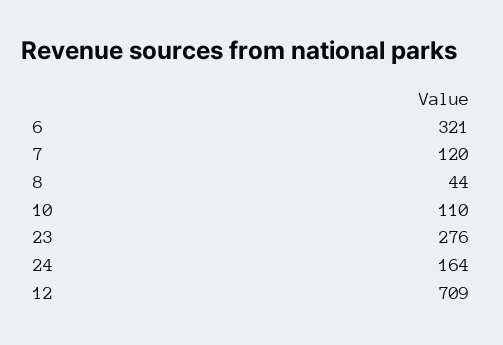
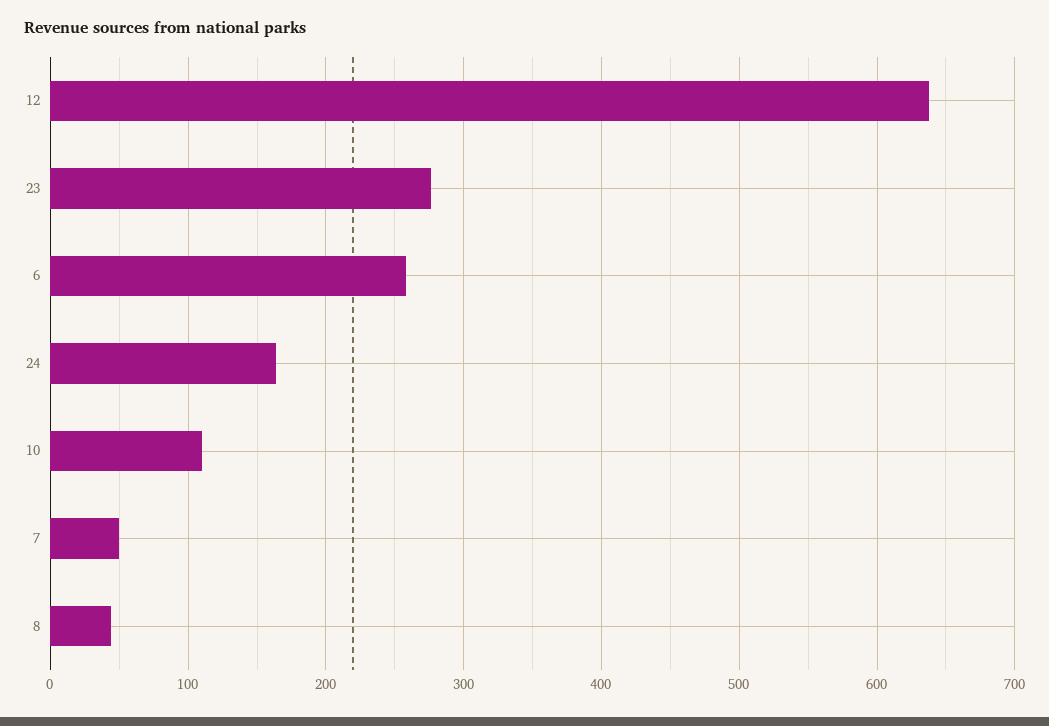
  {
-   "6": 321,
+   "6": 260,
-   "7": 120,
+   "7": 50,
    "8": 44,
    "10": 110,
    "23": 276,
    "24": 164,
-   "12": 709
+   "12": 640
  }

